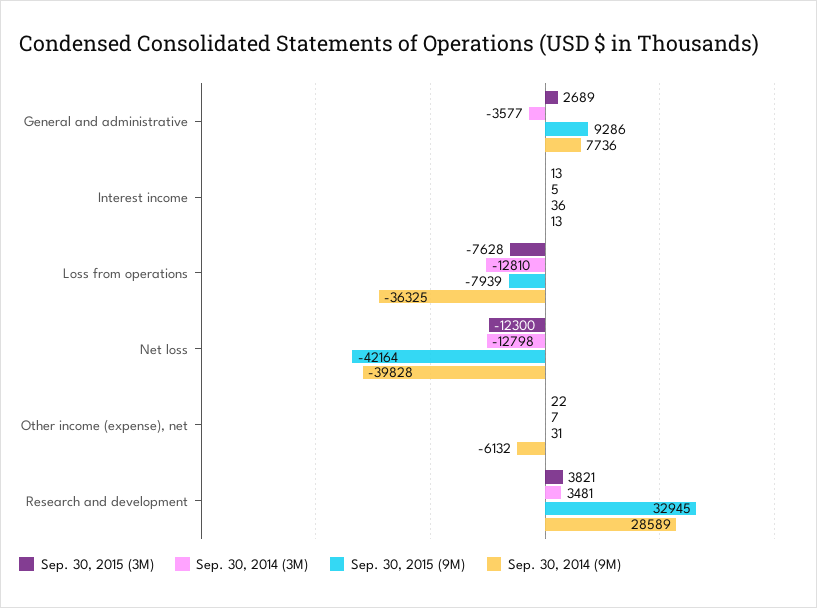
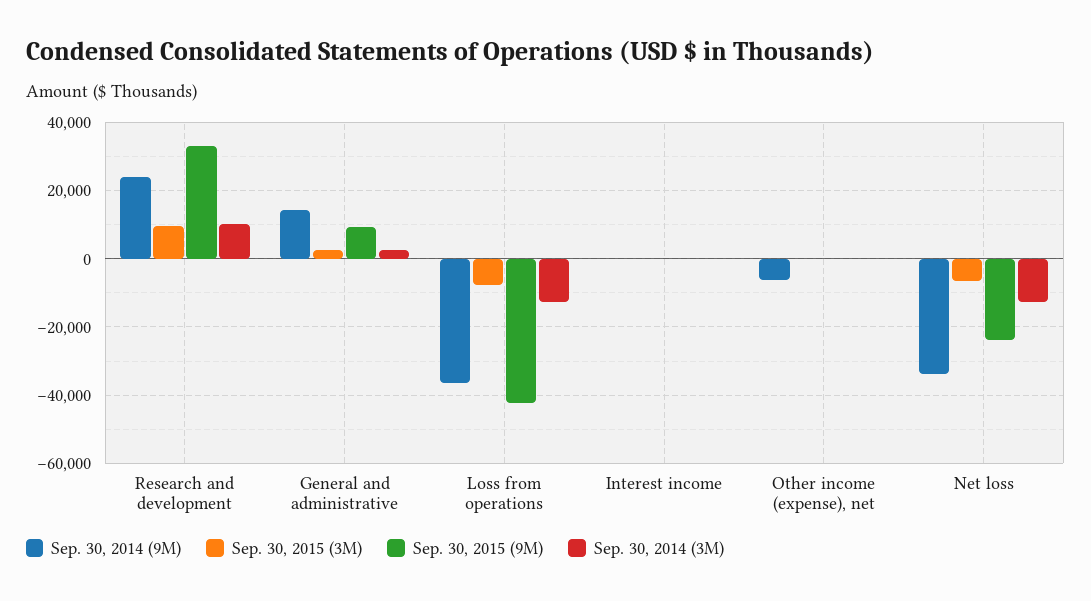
  {
    "Sep. 30, 2015 (3M)": {
      "General and administrative": 2689,
      "Interest income": 13,
      "Loss from operations": -7628,
-     "Net loss": -12300,
+     "Net loss": -6000,
      "Other income (expense), net": 22,
-     "Research and development": 3821
+     "Research and development": 10000
    },
    "Sep. 30, 2014 (3M)": {
-     "General and administrative": -3577,
+     "General and administrative": 2000,
      "Interest income": 5,
      "Loss from operations": -12810,
      "Net loss": -12798,
      "Other income (expense), net": 7,
-     "Research and development": 3481
+     "Research and development": 10000
    },
    "Sep. 30, 2015 (9M)": {
      "General and administrative": 9286,
      "Interest income": 36,
-     "Loss from operations": -7939,
+     "Loss from operations": -42000,
-     "Net loss": -42164,
+     "Net loss": -24000,
      "Other income (expense), net": 31,
      "Research and development": 32945
    },
    "Sep. 30, 2014 (9M)": {
-     "General and administrative": 7736,
+     "General and administrative": 14000,
      "Interest income": 13,
      "Loss from operations": -36325,
-     "Net loss": -39828,
+     "Net loss": -34000,
      "Other income (expense), net": -6132,
-     "Research and development": 28589
+     "Research and development": 24000
    }
  }

